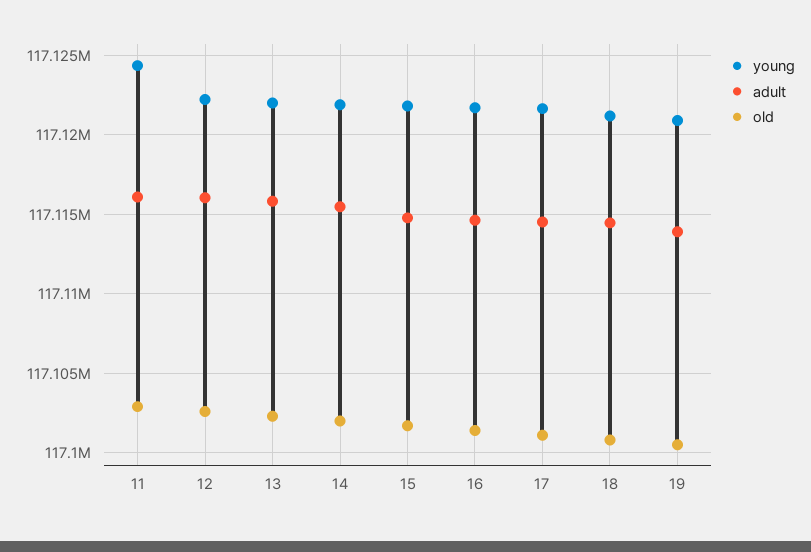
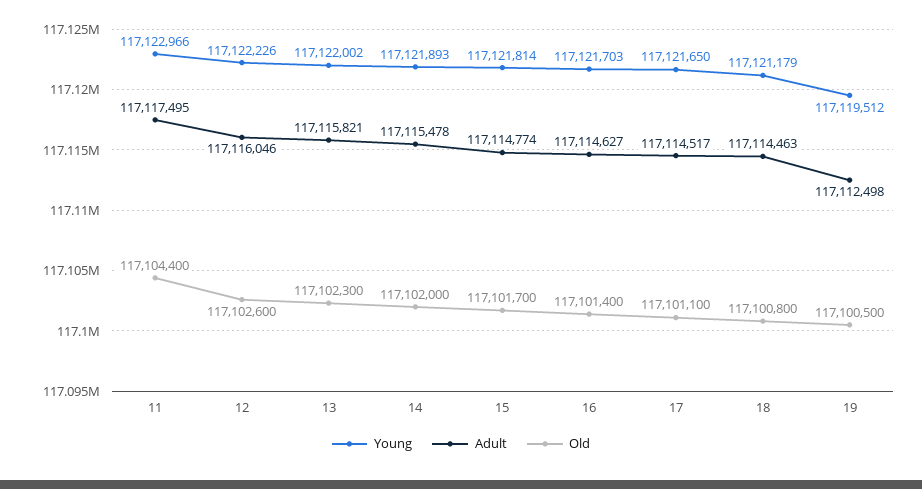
  {
    "young": {
-     "11": 117124500,
+     "11": 117122966,
      "12": 117122226,
      "13": 117122002,
      "14": 117121893,
      "15": 117121814,
      "16": 117121703,
      "17": 117121650,
      "18": 117121179,
-     "19": 117121000
+     "19": 117119512
    },
    "adult": {
-     "11": 117116000,
+     "11": 117117495,
      "12": 117116046,
      "13": 117115821,
      "14": 117115478,
      "15": 117114774,
      "16": 117114627,
      "17": 117114517,
      "18": 117114463,
-     "19": 117114000
+     "19": 117112498
    },
    "old": {
-     "11": 117103000,
+     "11": 117104400,
      "12": 117102600,
      "13": 117102300,
      "14": 117102000,
      "15": 117101700,
      "16": 117101400,
      "17": 117101100,
      "18": 117100800,
      "19": 117100500
    }
  }

